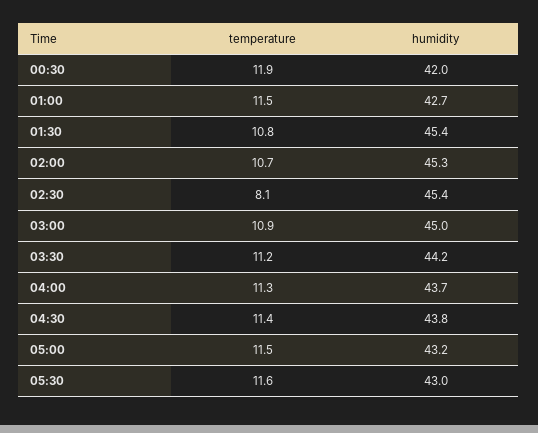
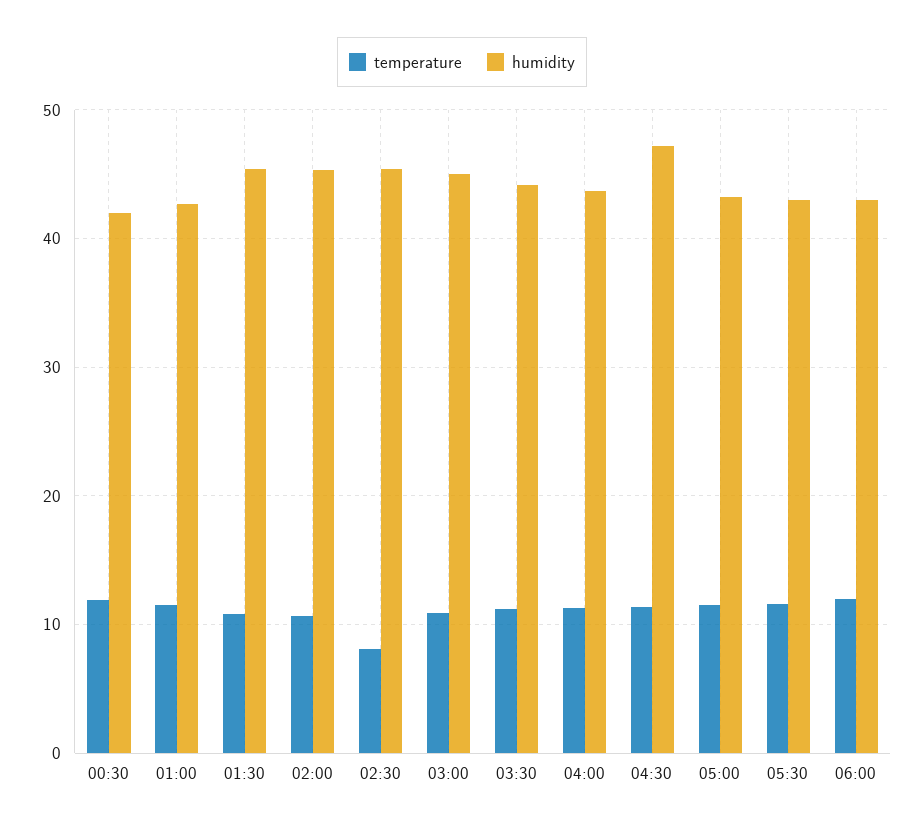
  {
    "temperature": {
      "00:30": 11.9,
      "01:00": 11.5,
      "01:30": 10.8,
      "02:00": 10.7,
      "02:30": 8.1,
      "03:00": 10.9,
      "03:30": 11.2,
      "04:00": 11.3,
      "04:30": 11.4,
      "05:00": 11.5,
-     "05:30": 11.6
+     "05:30": 11.6,
+     "06:00": 12
    },
    "humidity": {
      "00:30": 42,
      "01:00": 42.7,
      "01:30": 45.4,
      "02:00": 45.3,
      "02:30": 45.4,
      "03:00": 45,
      "03:30": 44.2,
      "04:00": 43.7,
-     "04:30": 43.8,
+     "04:30": 47,
      "05:00": 43.2,
-     "05:30": 43
+     "05:30": 43,
+     "06:00": 43
    }
  }

